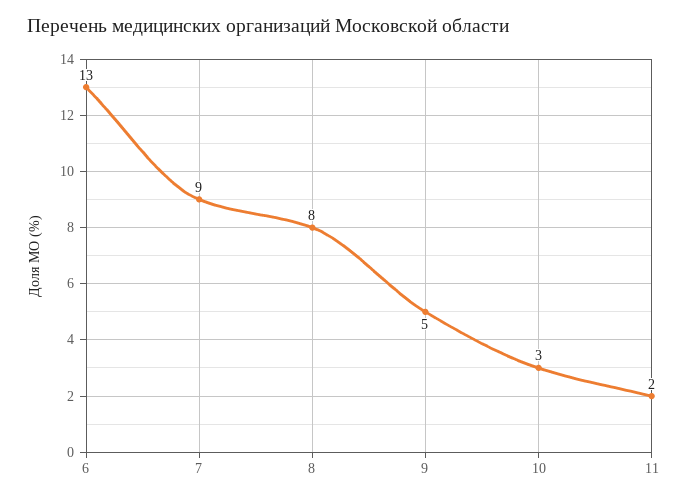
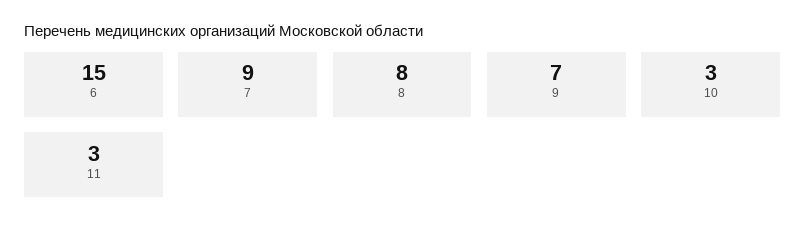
  {
-   "6": 13,
+   "6": 15,
    "7": 9,
    "8": 8,
-   "9": 5,
+   "9": 7,
    "10": 3,
-   "11": 2
+   "11": 3
  }

